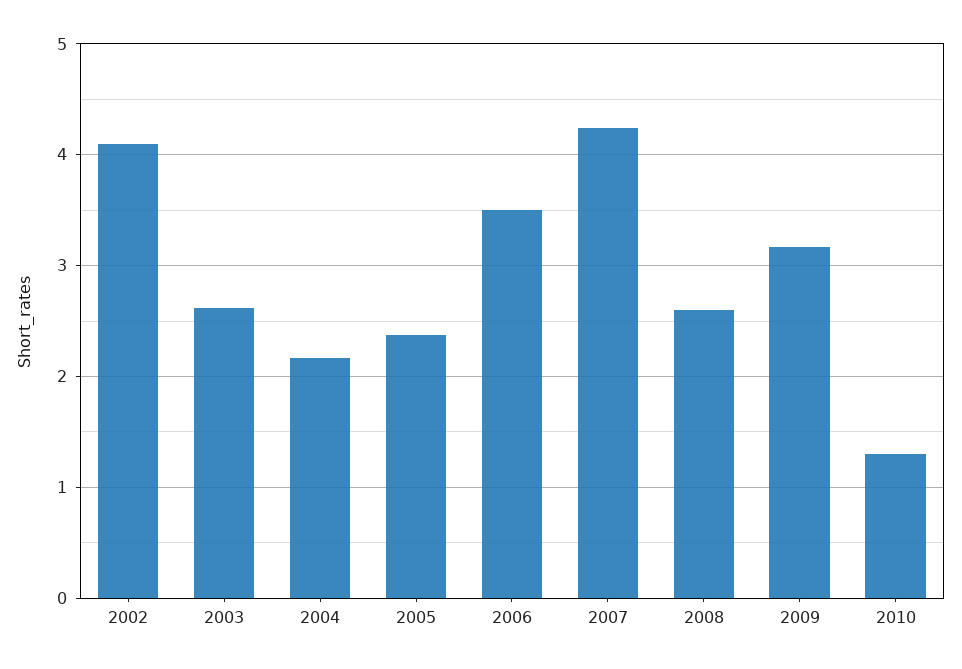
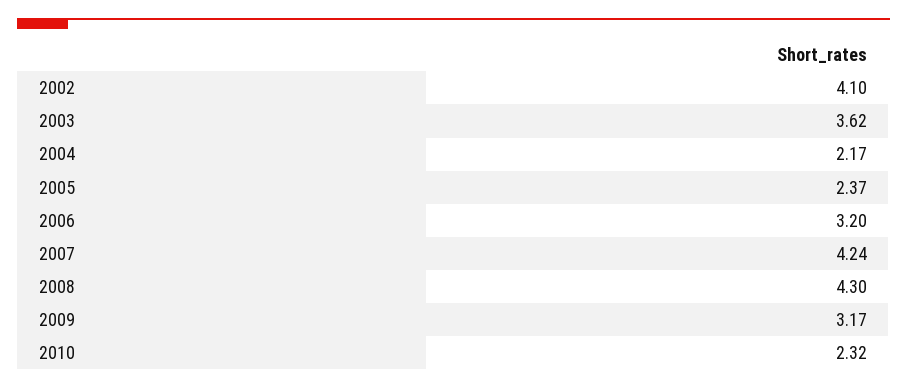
  {
    "2002": 4.1,
-   "2003": 2.6,
+   "2003": 3.62,
    "2004": 2.17,
    "2005": 2.37,
-   "2006": 3.5,
+   "2006": 3.2,
    "2007": 4.24,
-   "2008": 2.6,
+   "2008": 4.3,
    "2009": 3.17,
-   "2010": 1.3
+   "2010": 2.32
  }

